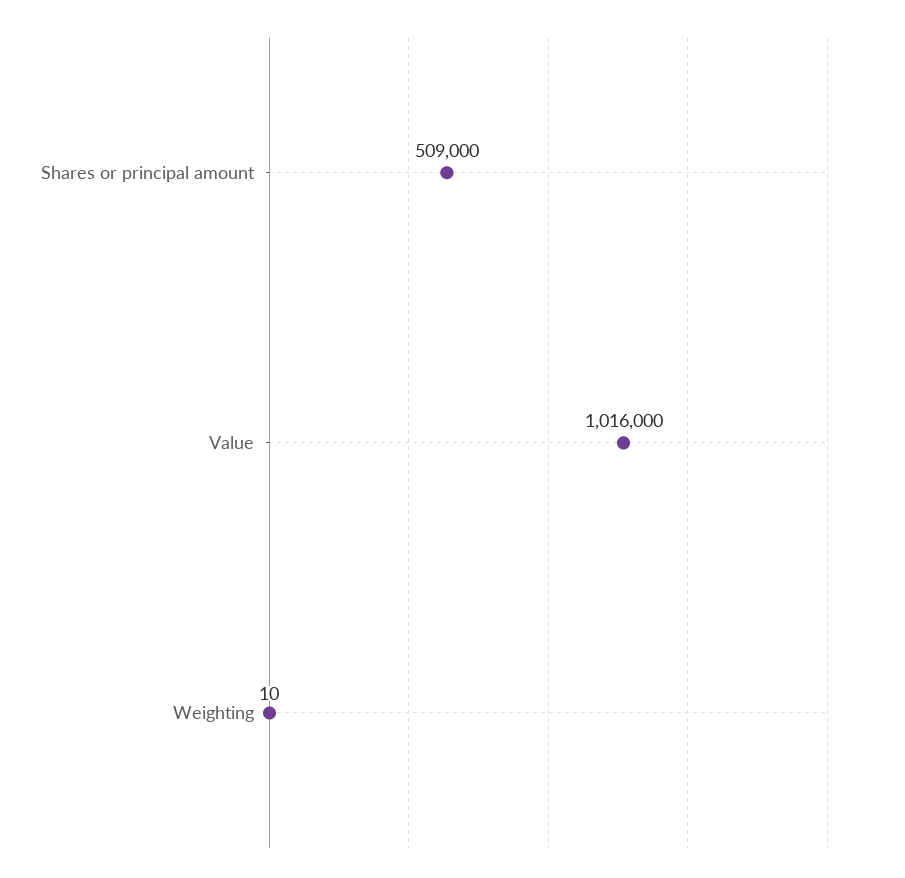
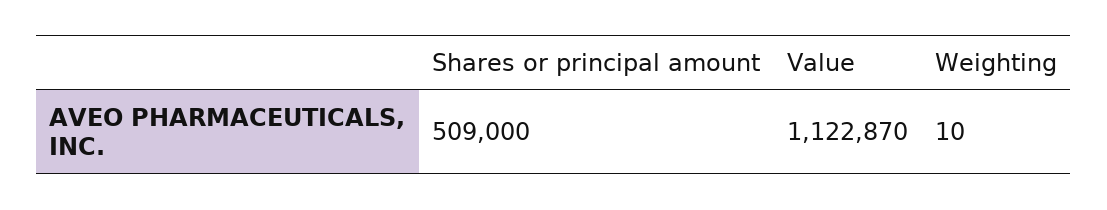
  {
    "Shares or principal amount": 509000,
-   "Value": 1016000,
+   "Value": 1122870,
    "Weighting": 10
  }

